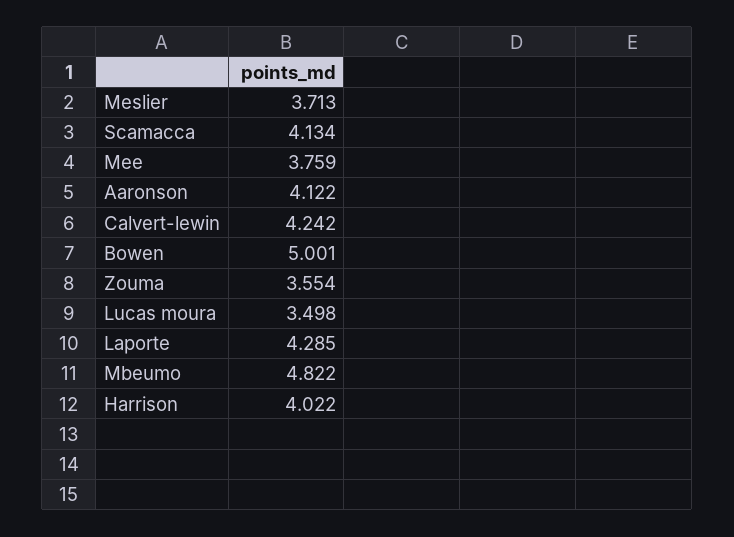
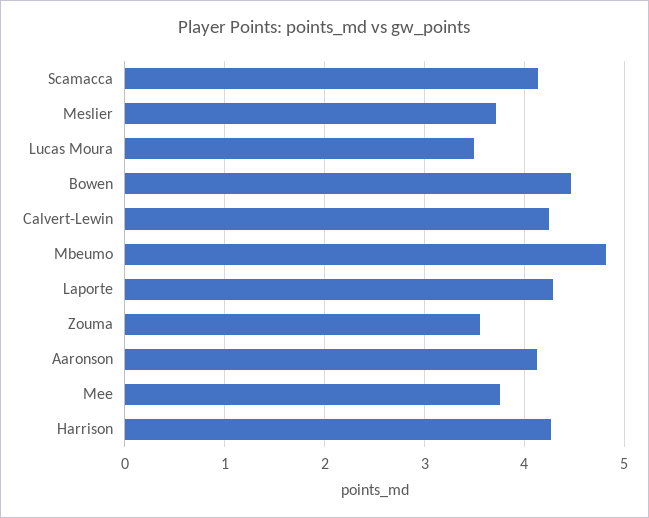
  {
    "Meslier": 3.713,
    "Scamacca": 4.134,
    "Mee": 3.759,
    "Aaronson": 4.122,
    "Calvert-lewin": 4.242,
-   "Bowen": 5.001,
+   "Bowen": 4.5,
    "Zouma": 3.554,
    "Lucas moura": 3.498,
    "Laporte": 4.285,
    "Mbeumo": 4.822,
-   "Harrison": 4.022
+   "Harrison": 4.3
  }

